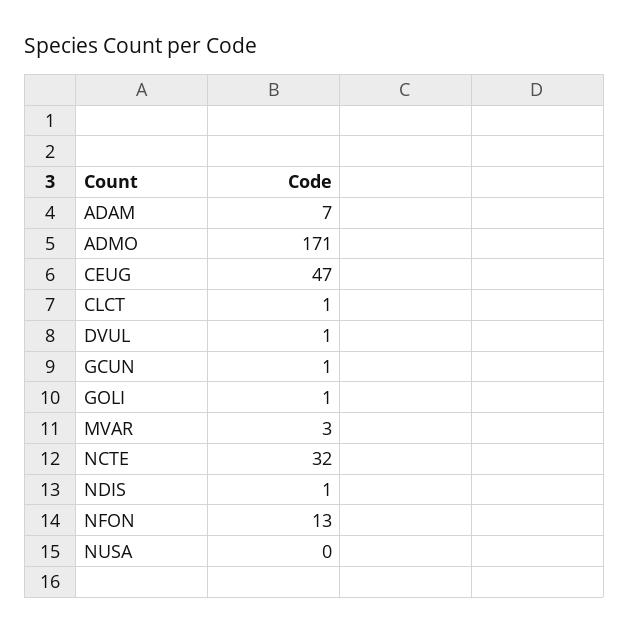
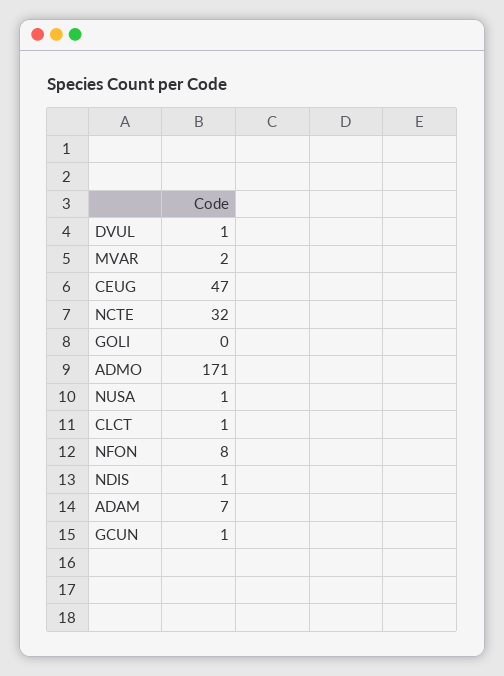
  {
    "ADAM": 7,
    "ADMO": 171,
    "CEUG": 47,
    "CLCT": 1,
    "DVUL": 1,
    "GCUN": 1,
-   "GOLI": 1,
+   "GOLI": 0,
-   "MVAR": 3,
+   "MVAR": 2,
    "NCTE": 32,
    "NDIS": 1,
-   "NFON": 13,
+   "NFON": 8,
-   "NUSA": 0
+   "NUSA": 1
  }

